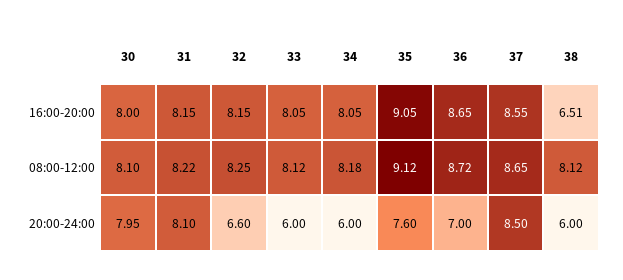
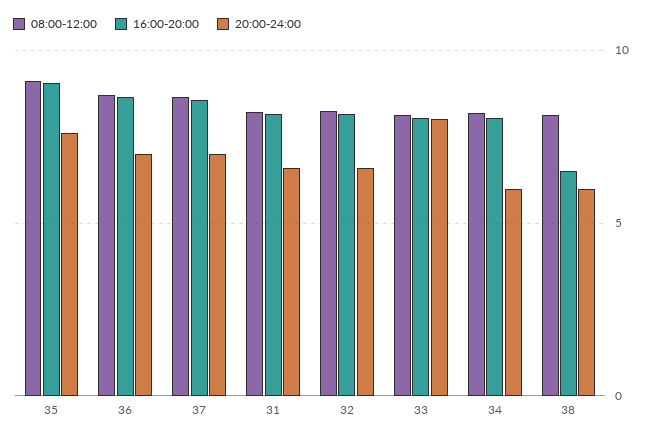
  {
    "16:00-20:00": {
-     "30": 8,
      "31": 8.15,
      "32": 8.15,
      "33": 8.05,
      "34": 8.05,
      "35": 9.05,
      "36": 8.65,
      "37": 8.55,
      "38": 6.51
    },
    "08:00-12:00": {
-     "30": 8.1,
      "31": 8.22,
      "32": 8.25,
      "33": 8.12,
      "34": 8.18,
      "35": 9.12,
      "36": 8.72,
      "37": 8.65,
      "38": 8.12
    },
    "20:00-24:00": {
-     "30": 7.95,
-     "31": 8.1,
+     "31": 6.5,
      "32": 6.6,
-     "33": 6,
+     "33": 8,
      "34": 6,
      "35": 7.6,
      "36": 7,
-     "37": 8.5,
+     "37": 7,
      "38": 6
    }
  }

